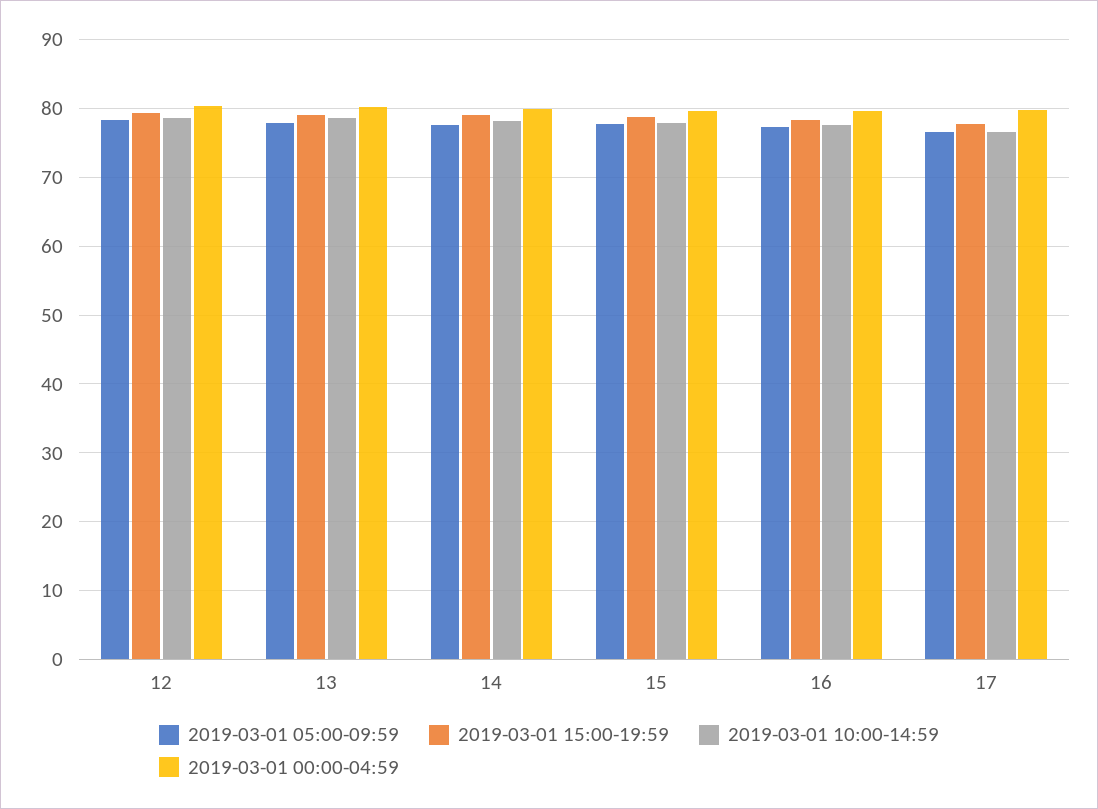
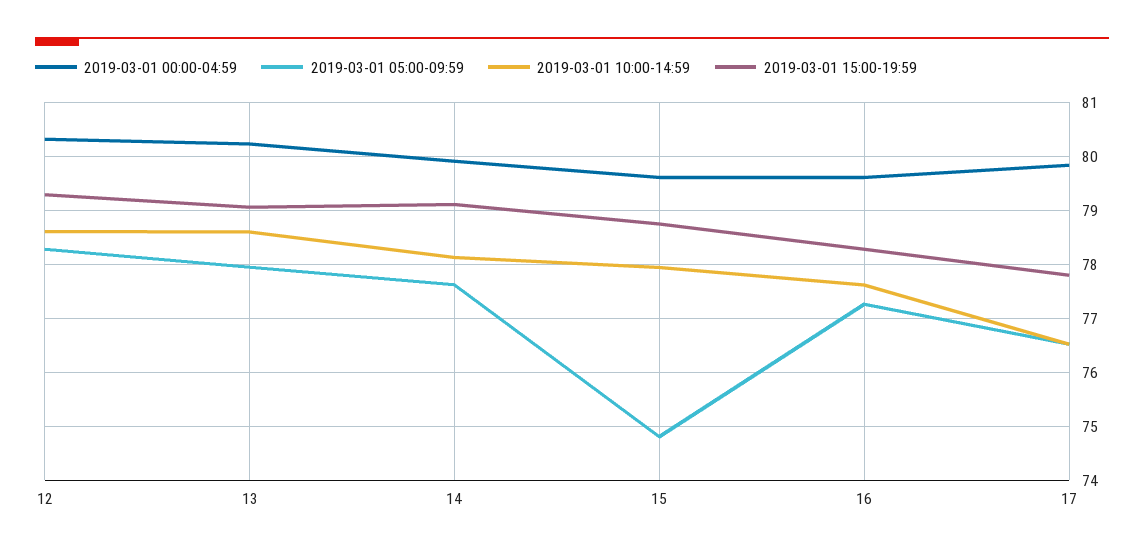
  {
    "2019-03-01 05:00-09:59": {
      "12": 78.2,
      "13": 78,
      "14": 77.6,
-     "15": 78,
+     "15": 74.8,
      "16": 77.2,
      "17": 76.6
    },
    "2019-03-01 15:00-19:59": {
      "12": 79.2,
      "13": 79,
      "14": 79.2,
      "15": 78.8,
      "16": 78.2,
      "17": 77.8
    },
    "2019-03-01 10:00-14:59": {
      "12": 78.6,
      "13": 78.6,
      "14": 78.2,
      "15": 78,
      "16": 77.6,
      "17": 76.6
    },
    "2019-03-01 00:00-04:59": {
      "12": 80.4,
      "13": 80.2,
      "14": 80,
      "15": 79.6,
      "16": 79.6,
      "17": 79.8
    }
  }

